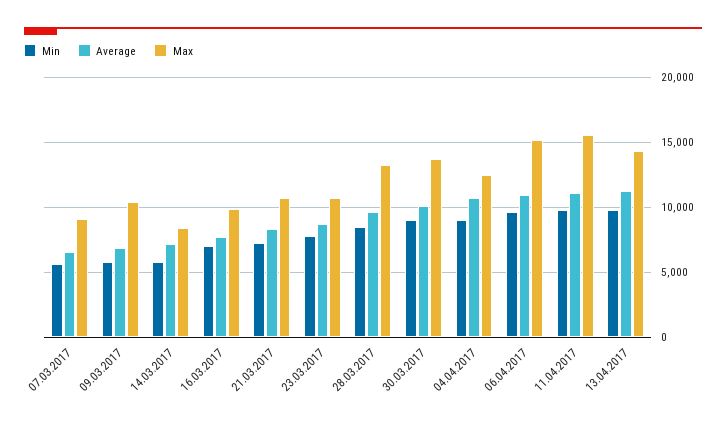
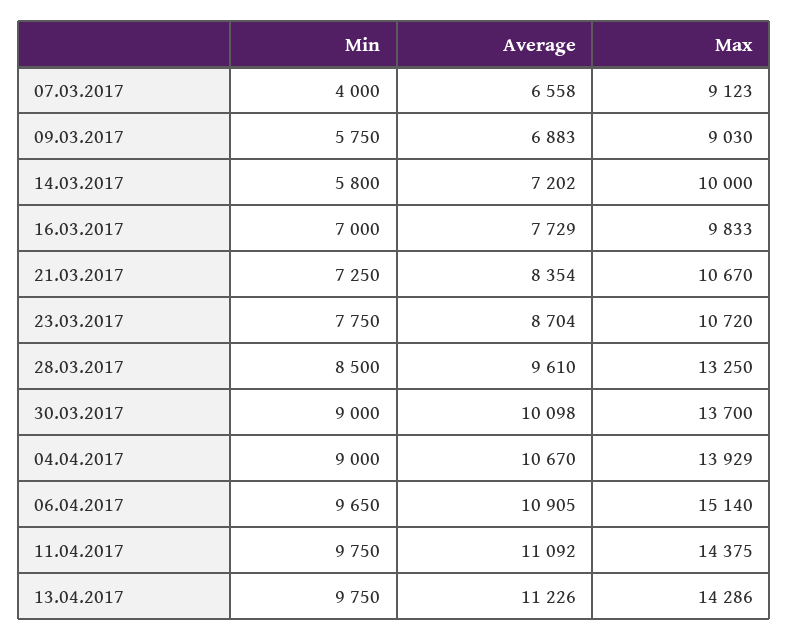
  {
    "Min": {
-     "07.03.2017": 5500,
+     "07.03.2017": 4000,
      "09.03.2017": 5750,
      "14.03.2017": 5800,
      "16.03.2017": 7000,
      "21.03.2017": 7250,
      "23.03.2017": 7750,
      "28.03.2017": 8500,
      "30.03.2017": 9000,
      "04.04.2017": 9000,
      "06.04.2017": 9650,
      "11.04.2017": 9750,
      "13.04.2017": 9750
    },
    "Average": {
      "07.03.2017": 6558,
      "09.03.2017": 6883,
      "14.03.2017": 7202,
      "16.03.2017": 7729,
      "21.03.2017": 8354,
      "23.03.2017": 8704,
      "28.03.2017": 9610,
      "30.03.2017": 10098,
      "04.04.2017": 10670,
      "06.04.2017": 10905,
      "11.04.2017": 11092,
      "13.04.2017": 11226
    },
    "Max": {
      "07.03.2017": 9123,
-     "09.03.2017": 10500,
+     "09.03.2017": 9030,
-     "14.03.2017": 8500,
+     "14.03.2017": 10000,
      "16.03.2017": 9833,
      "21.03.2017": 10670,
      "23.03.2017": 10720,
      "28.03.2017": 13250,
      "30.03.2017": 13700,
-     "04.04.2017": 12500,
+     "04.04.2017": 13929,
      "06.04.2017": 15140,
-     "11.04.2017": 15500,
+     "11.04.2017": 14375,
      "13.04.2017": 14286
    }
  }

